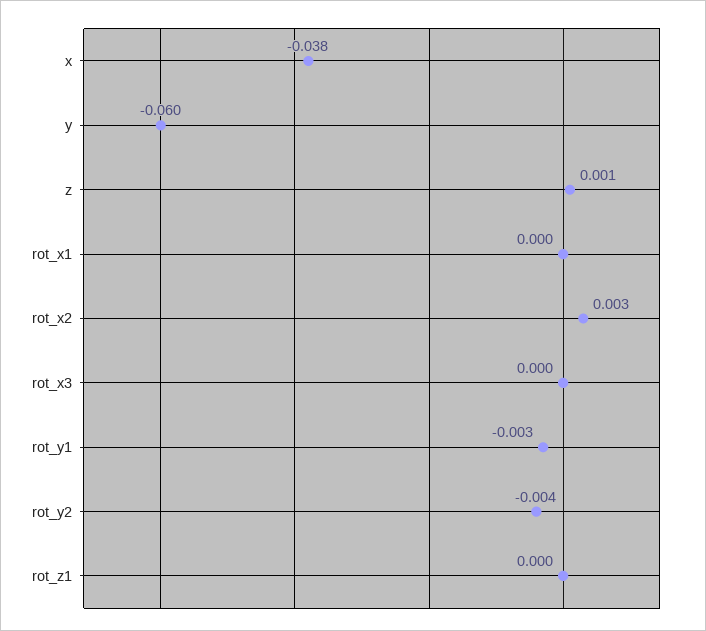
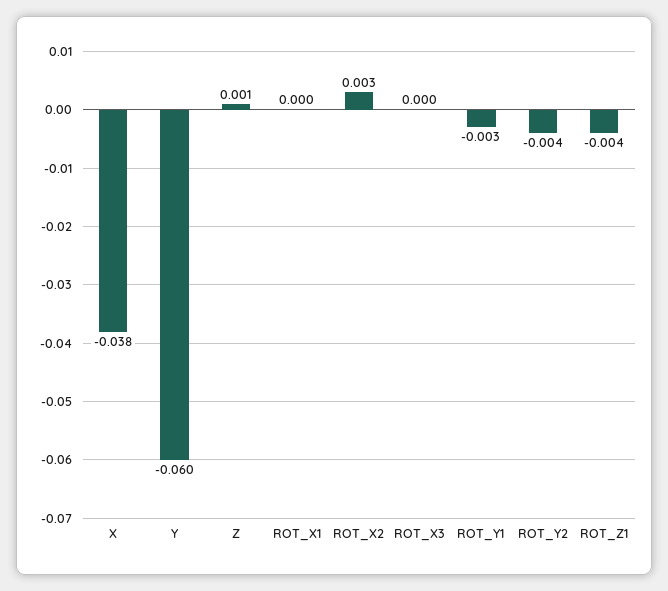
  {
    "x": -0.038,
    "y": -0.06,
    "z": 0.001,
    "rot_x1": 0,
    "rot_x2": 0.003,
    "rot_x3": 0,
    "rot_y1": -0.003,
    "rot_y2": -0.004,
-   "rot_z1": 0
+   "rot_z1": -0.004
  }

